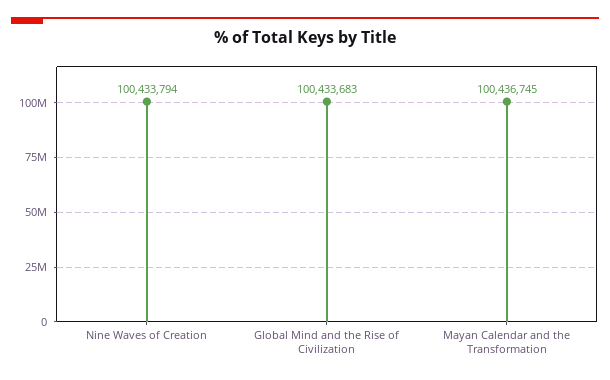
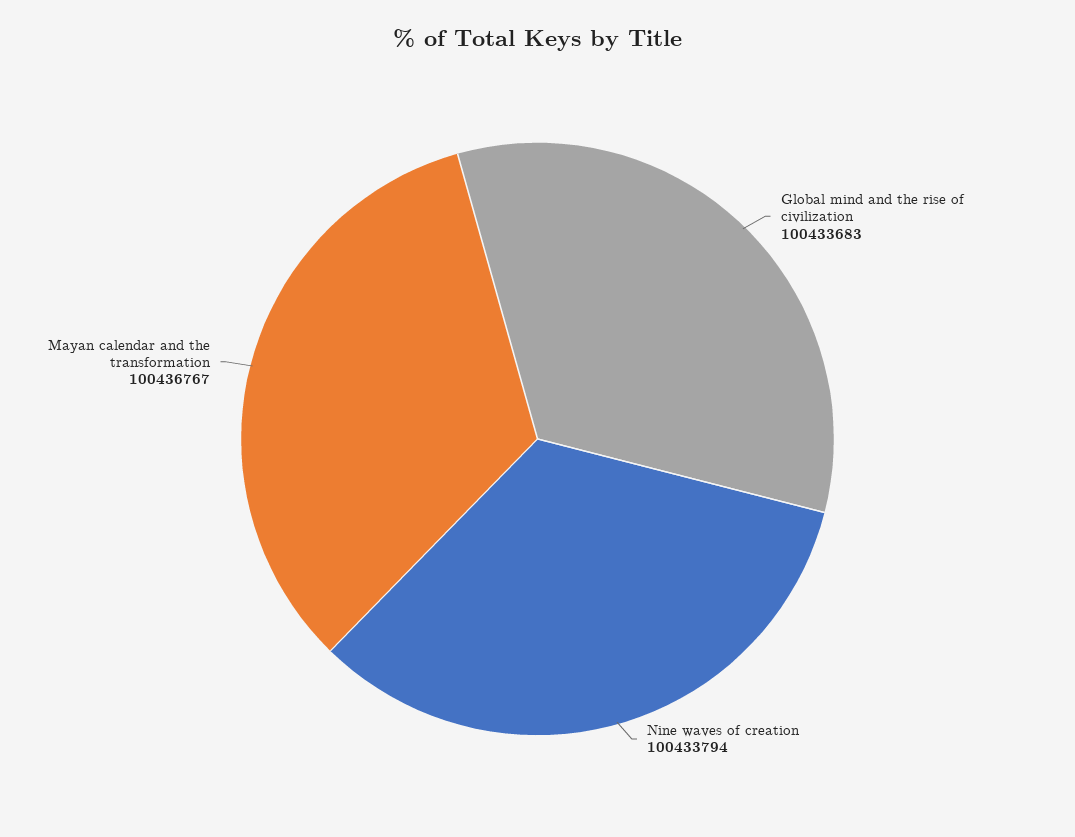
  {
    "Nine Waves of Creation": 100433794,
    "Global Mind and the Rise of Civilization": 100433683,
-   "Mayan Calendar and the Transformation": 100436745
+   "Mayan Calendar and the Transformation": 100436767
  }

